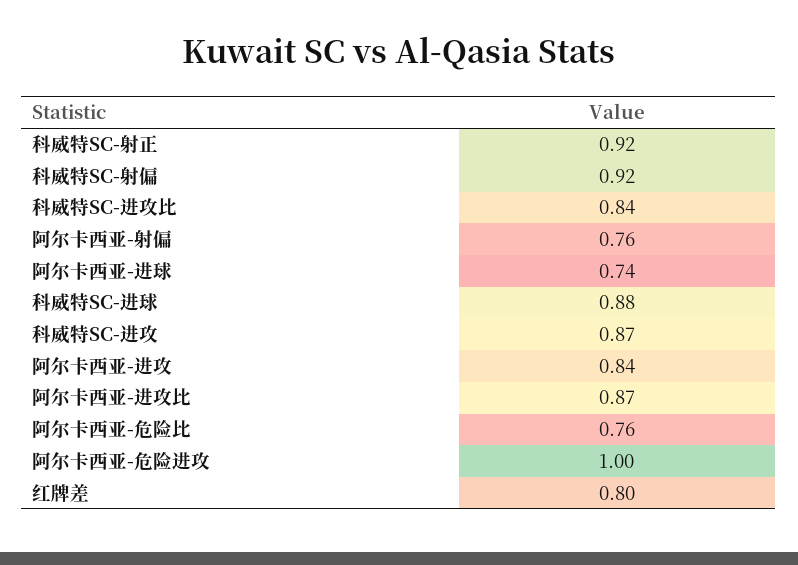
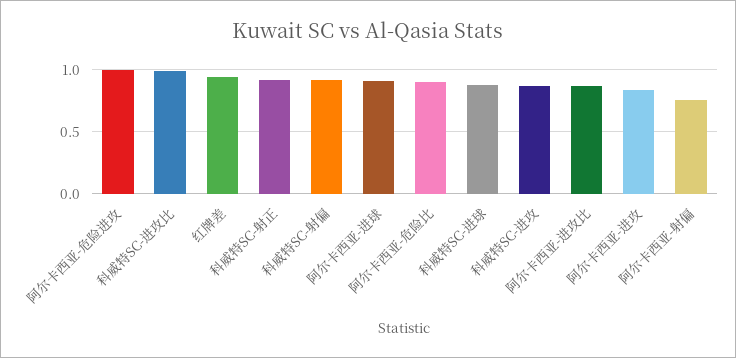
  {
    "科威特SC-射正": 0.92,
    "科威特SC-射偏": 0.92,
-   "科威特SC-进攻比": 0.84,
+   "科威特SC-进攻比": 1,
    "阿尔卡西亚-射偏": 0.76,
-   "阿尔卡西亚-进球": 0.74,
+   "阿尔卡西亚-进球": 0.9,
    "科威特SC-进球": 0.88,
    "科威特SC-进攻": 0.87,
    "阿尔卡西亚-进攻": 0.84,
    "阿尔卡西亚-进攻比": 0.87,
-   "阿尔卡西亚-危险比": 0.76,
+   "阿尔卡西亚-危险比": 0.9,
    "阿尔卡西亚-危险进攻": 1,
-   "红牌差": 0.8
+   "红牌差": 0.95
  }

